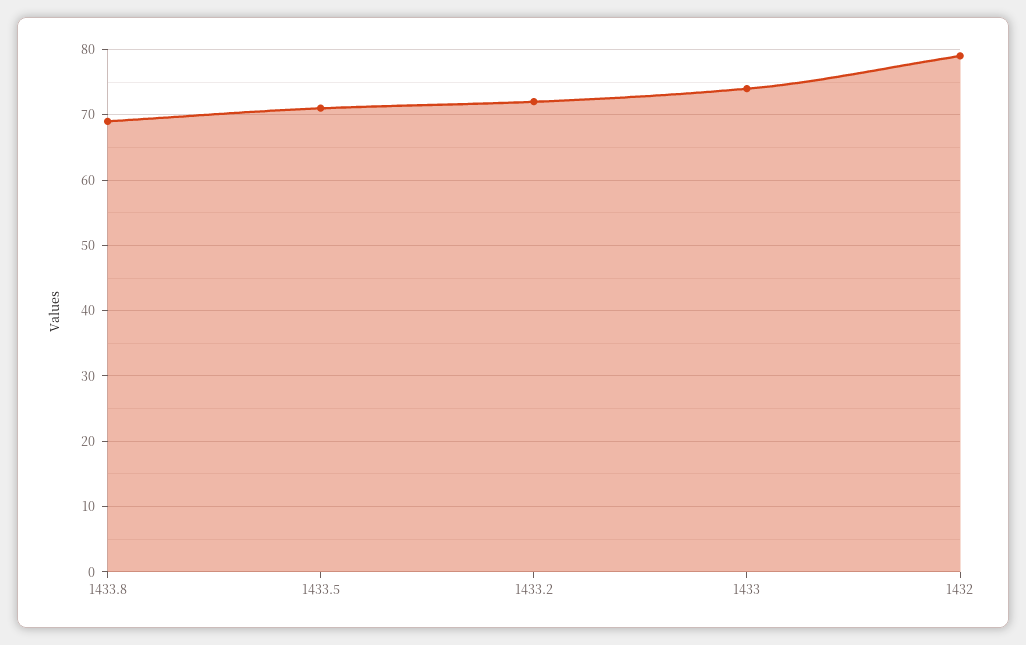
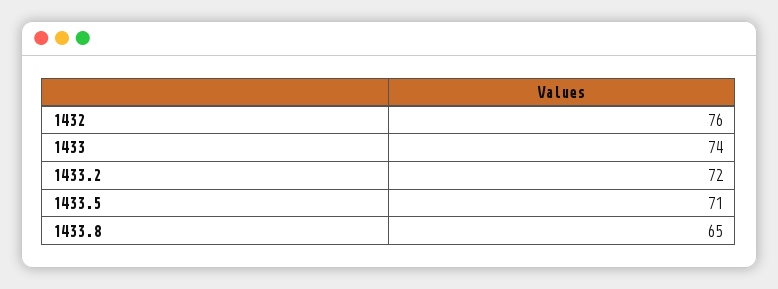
  {
-   "1433.8": 69,
+   "1433.8": 65,
    "1433.5": 71,
    "1433.2": 72,
    "1433": 74,
-   "1432": 79
+   "1432": 76
  }

